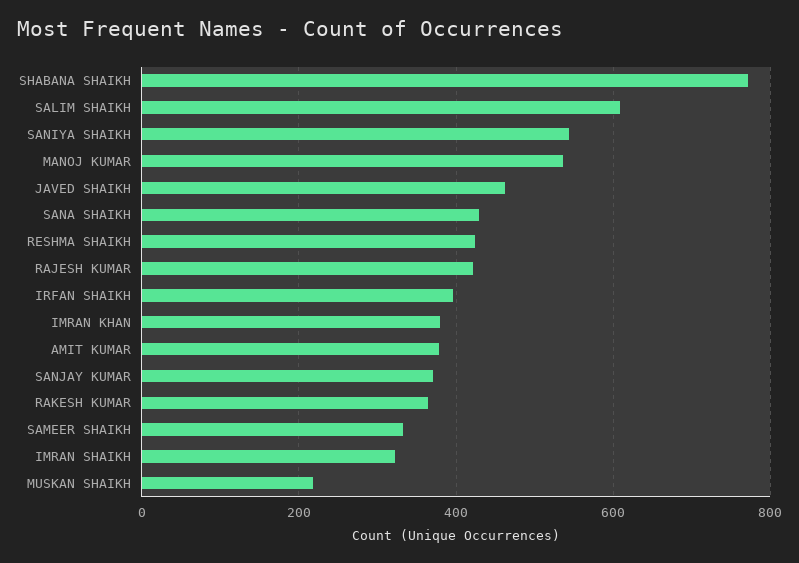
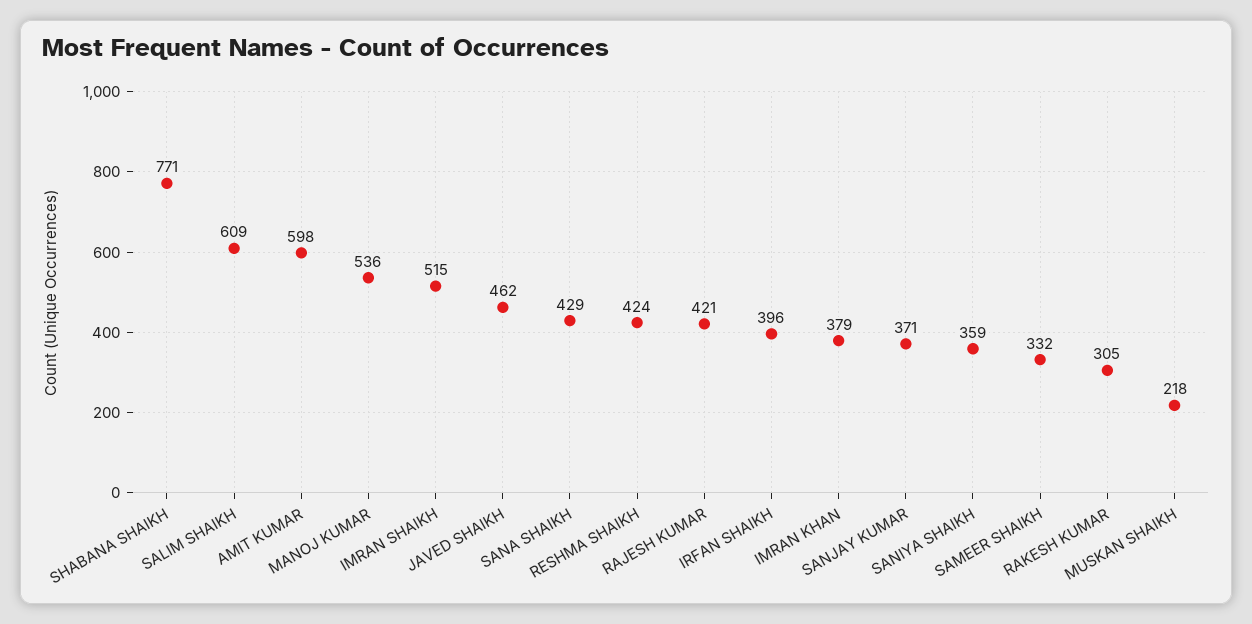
  {
    "SHABANA SHAIKH": 771,
    "SALIM SHAIKH": 609,
-   "SANIYA SHAIKH": 540,
+   "SANIYA SHAIKH": 359,
    "MANOJ KUMAR": 536,
    "JAVED SHAIKH": 462,
    "SANA SHAIKH": 429,
    "RESHMA SHAIKH": 424,
    "RAJESH KUMAR": 421,
    "IRFAN SHAIKH": 396,
    "IMRAN KHAN": 379,
-   "AMIT KUMAR": 380,
+   "AMIT KUMAR": 598,
    "SANJAY KUMAR": 371,
-   "RAKESH KUMAR": 360,
+   "RAKESH KUMAR": 305,
    "SAMEER SHAIKH": 332,
-   "IMRAN SHAIKH": 320,
+   "IMRAN SHAIKH": 515,
    "MUSKAN SHAIKH": 218
  }

